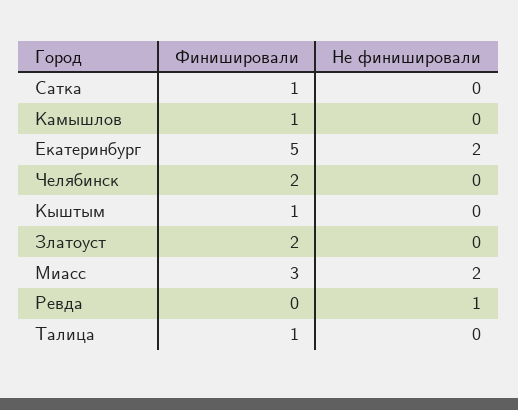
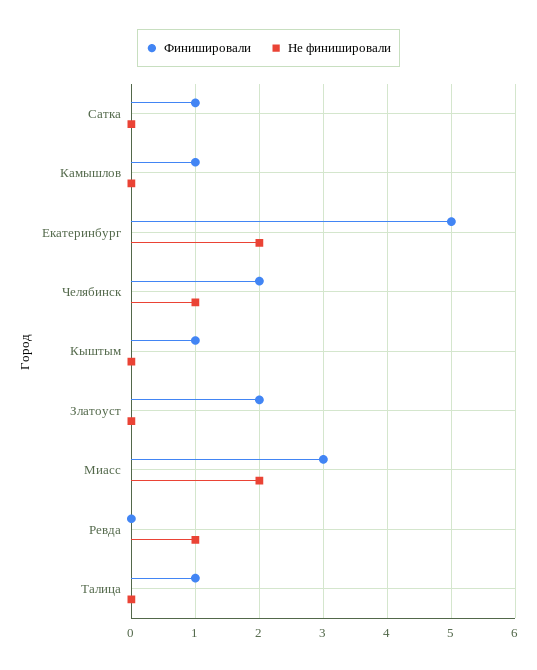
  {
    "Финишировали": {
      "Сатка": 1,
      "Камышлов": 1,
      "Екатеринбург": 5,
      "Челябинск": 2,
      "Кыштым": 1,
      "Златоуст": 2,
      "Миасс": 3,
      "Ревда": 0,
      "Талица": 1
    },
    "Не финишировали": {
      "Сатка": 0,
      "Камышлов": 0,
      "Екатеринбург": 2,
-     "Челябинск": 0,
+     "Челябинск": 1,
      "Кыштым": 0,
      "Златоуст": 0,
      "Миасс": 2,
      "Ревда": 1,
      "Талица": 0
    }
  }

